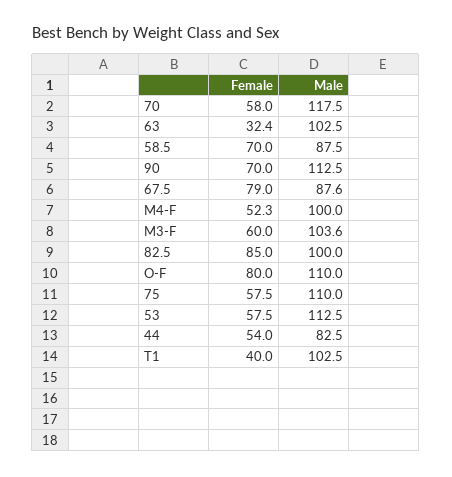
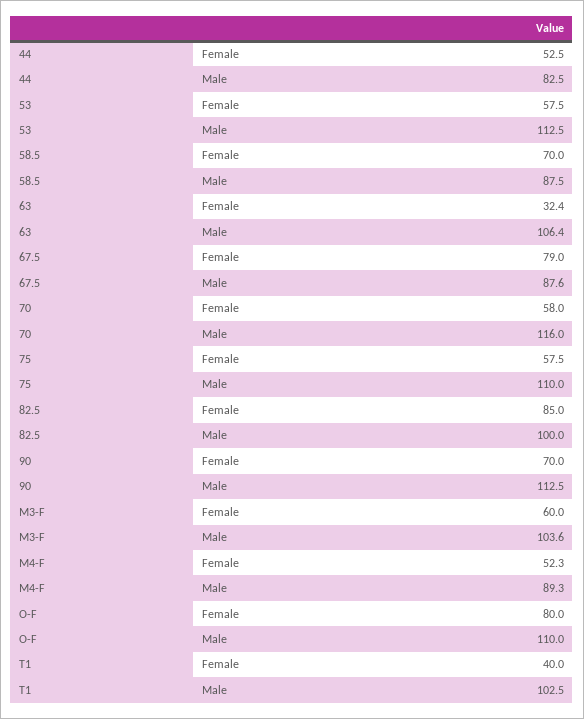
  {
    "Female": {
      "70": 58,
      "63": 32.4,
      "58.5": 70,
      "90": 70,
      "67.5": 79,
      "M4-F": 52.3,
      "M3-F": 60,
      "82.5": 85,
      "O-F": 80,
      "75": 57.5,
      "53": 57.5,
-     "44": 54,
+     "44": 52.5,
      "T1": 40
    },
    "Male": {
-     "70": 117.5,
+     "70": 116,
-     "63": 102.5,
+     "63": 106.4,
      "58.5": 87.5,
      "90": 112.5,
      "67.5": 87.6,
-     "M4-F": 100,
+     "M4-F": 89.3,
      "M3-F": 103.6,
      "82.5": 100,
      "O-F": 110,
      "75": 110,
      "53": 112.5,
      "44": 82.5,
      "T1": 102.5
    }
  }

